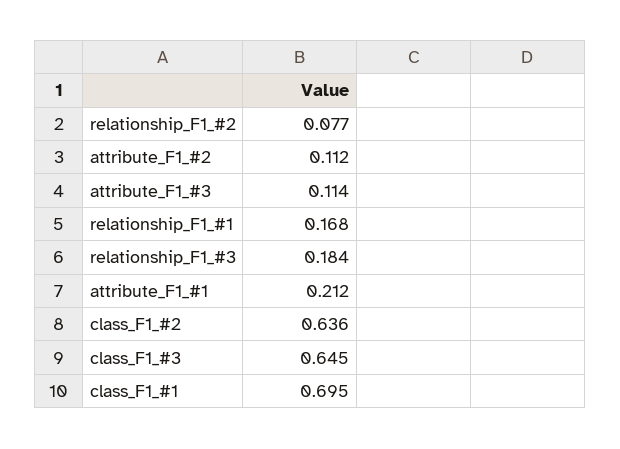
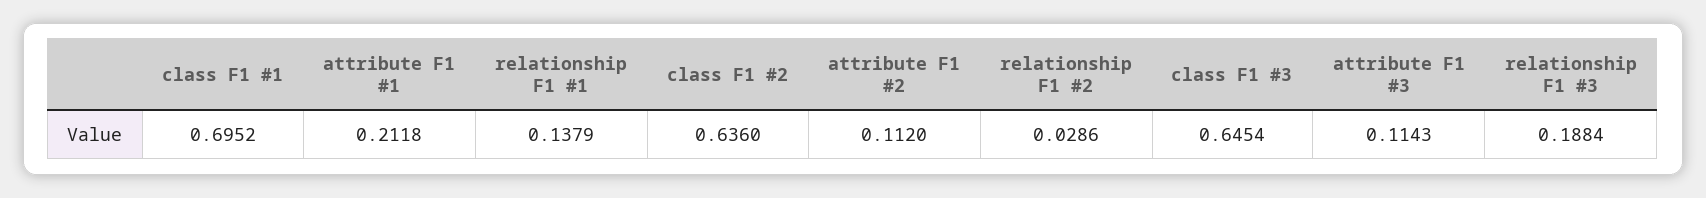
  {
-   "relationship_F1_#2": 0.077,
+   "relationship_F1_#2": 0.0286,
    "attribute_F1_#2": 0.112,
    "attribute_F1_#3": 0.1143,
-   "relationship_F1_#1": 0.168,
+   "relationship_F1_#1": 0.1379,
-   "relationship_F1_#3": 0.184,
+   "relationship_F1_#3": 0.1884,
    "attribute_F1_#1": 0.2118,
    "class_F1_#2": 0.636,
    "class_F1_#3": 0.6454,
    "class_F1_#1": 0.6952
  }

